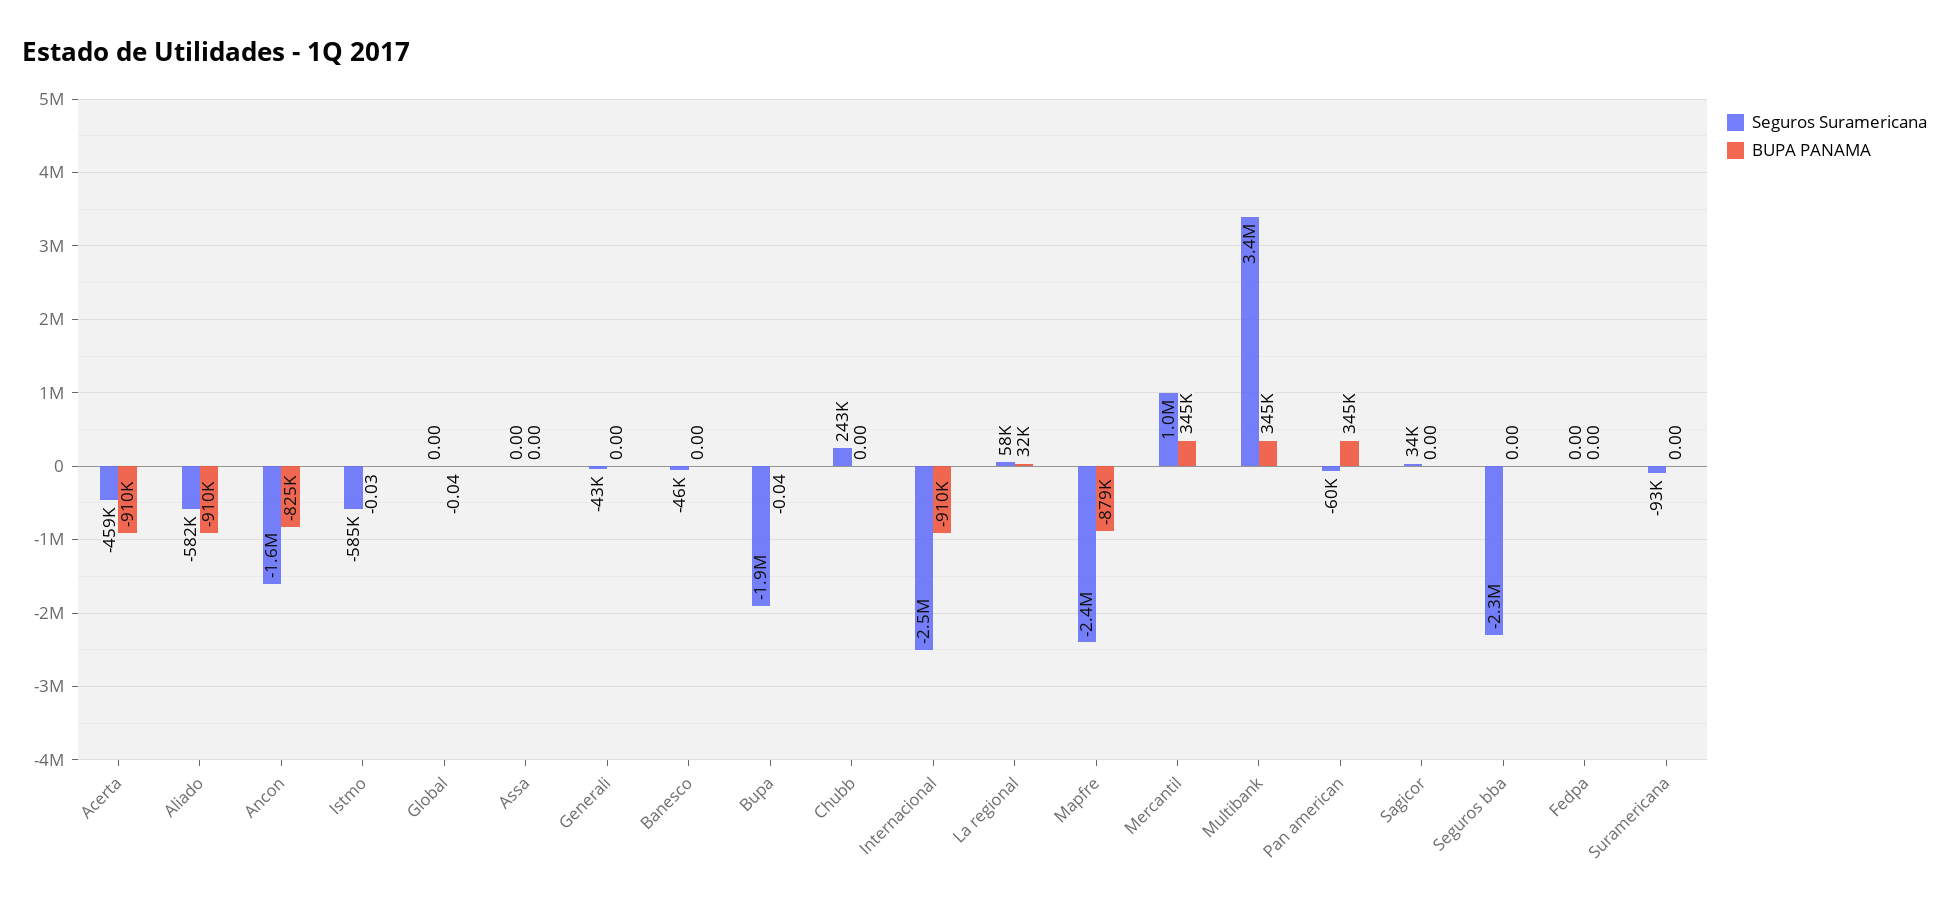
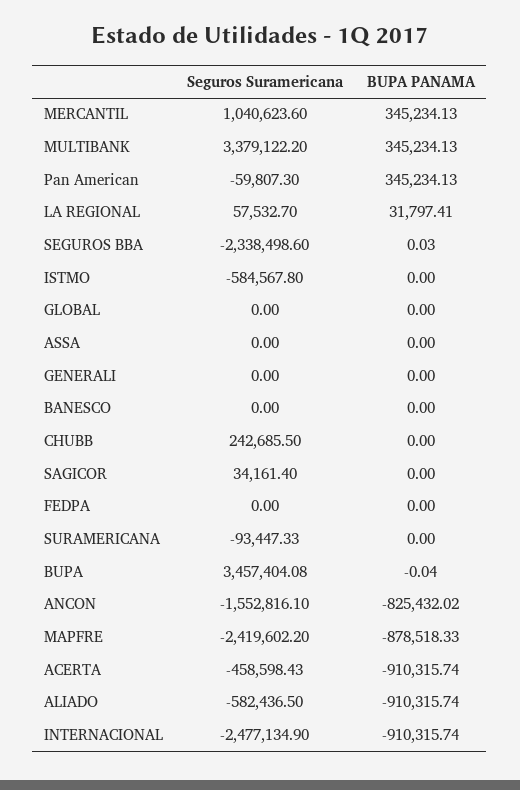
  {
    "Seguros Suramericana": {
      "Acerta": -458598.43,
      "Aliado": -582436.5,
      "Ancon": -1552816.1,
      "Istmo": -584567.8,
      "Global": 0,
      "Assa": 0,
-     "Generali": -43000,
+     "Generali": 0,
-     "Banesco": -46000,
+     "Banesco": 0,
-     "Bupa": -1900000,
+     "Bupa": 3457404.08,
      "Chubb": 242685.5,
      "Internacional": -2477134.9,
      "La regional": 57532.7,
      "Mapfre": -2419602.2,
      "Mercantil": 1040623.6,
      "Multibank": 3379122.2,
      "Pan american": -59807.3,
      "Sagicor": 34161.4,
      "Seguros bba": -2338498.6,
      "Fedpa": 0,
      "Suramericana": -93447.33
    },
    "BUPA PANAMA": {
      "Acerta": -910315.74,
      "Aliado": -910315.74,
      "Ancon": -825432.02,
-     "Istmo": -0.03,
+     "Istmo": 0,
-     "Global": -0.04,
+     "Global": 0,
      "Assa": 0,
      "Generali": 0,
      "Banesco": 0,
      "Bupa": -0.04,
      "Chubb": 0,
      "Internacional": -910315.74,
      "La regional": 31797.41,
      "Mapfre": -878518.33,
      "Mercantil": 345234.13,
      "Multibank": 345234.13,
      "Pan american": 345234.13,
      "Sagicor": 0,
-     "Seguros bba": 0,
+     "Seguros bba": 0.03,
      "Fedpa": 0,
      "Suramericana": 0
    }
  }

